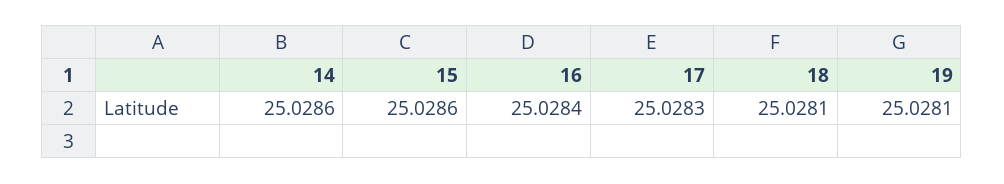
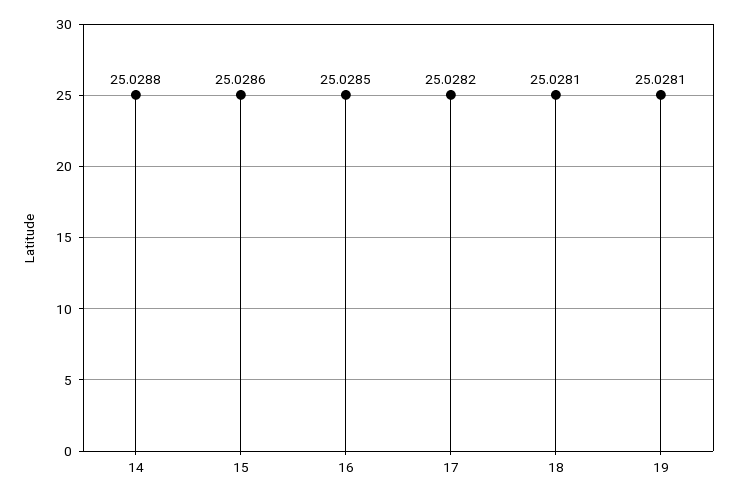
  {
-   "14": 25.0286,
+   "14": 25.0288,
    "15": 25.0286,
-   "16": 25.0284,
+   "16": 25.0285,
-   "17": 25.0283,
+   "17": 25.0282,
    "18": 25.0281,
    "19": 25.0281
  }

